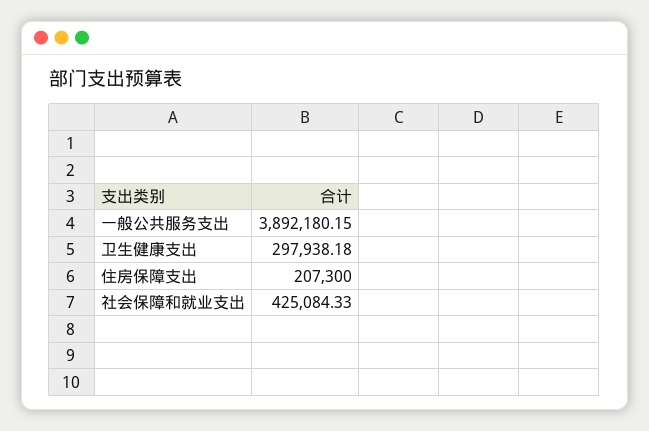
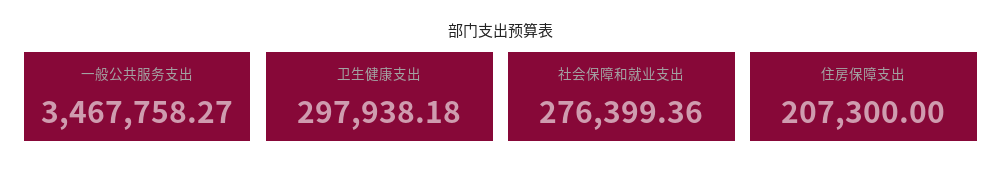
  {
-   "一般公共服务支出": 3892180.15,
+   "一般公共服务支出": 3467758.27,
    "卫生健康支出": 297938.18,
    "住房保障支出": 207300,
-   "社会保障和就业支出": 425084.33
+   "社会保障和就业支出": 276399.36
  }

